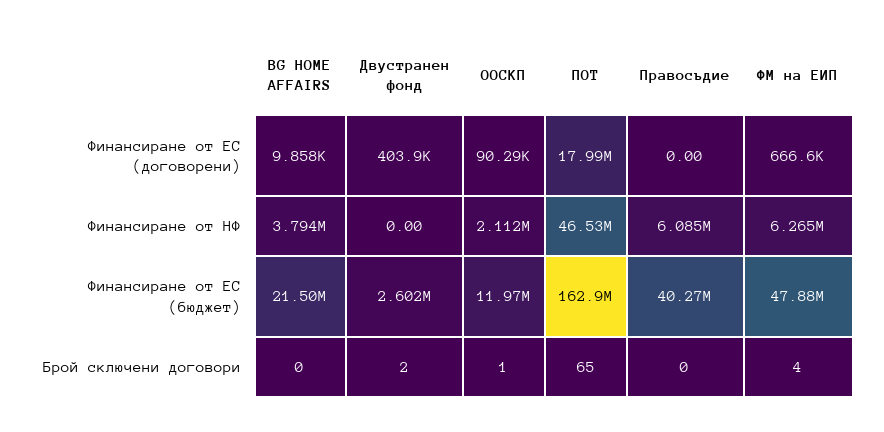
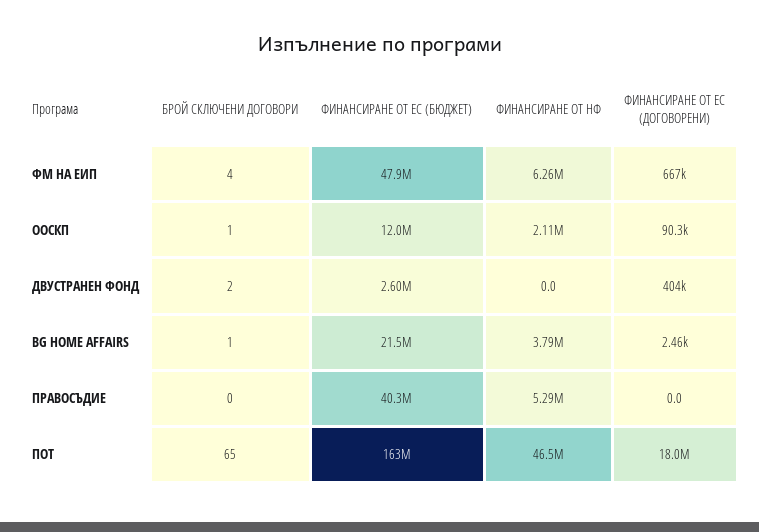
  {
    "BG HOME AFFAIRS": {
-     "Финансиране от ЕС (договорени)": 9858,
+     "Финансиране от ЕС (договорени)": 2460,
      "Финансиране от НФ": 3794000,
      "Финансиране от ЕС (бюджет)": 21500000,
-     "Брой сключени договори": 0
+     "Брой сключени договори": 1
    },
    "Двустранен фонд": {
      "Финансиране от ЕС (договорени)": 403900,
      "Финансиране от НФ": 0,
      "Финансиране от ЕС (бюджет)": 2602000,
      "Брой сключени договори": 2
    },
    "ООСКП": {
      "Финансиране от ЕС (договорени)": 90290,
      "Финансиране от НФ": 2112000,
      "Финансиране от ЕС (бюджет)": 11970000,
      "Брой сключени договори": 1
    },
    "ПОТ": {
      "Финансиране от ЕС (договорени)": 17990000,
      "Финансиране от НФ": 46530000,
      "Финансиране от ЕС (бюджет)": 162900000,
      "Брой сключени договори": 65
    },
    "Правосъдие": {
      "Финансиране от ЕС (договорени)": 0,
-     "Финансиране от НФ": 6085000,
+     "Финансиране от НФ": 5290000,
      "Финансиране от ЕС (бюджет)": 40270000,
      "Брой сключени договори": 0
    },
    "ФМ на ЕИП": {
      "Финансиране от ЕС (договорени)": 666600,
      "Финансиране от НФ": 6265000,
      "Финансиране от ЕС (бюджет)": 47880000,
      "Брой сключени договори": 4
    }
  }

